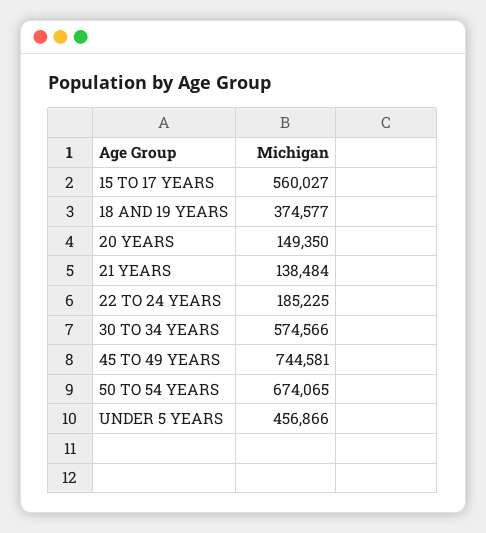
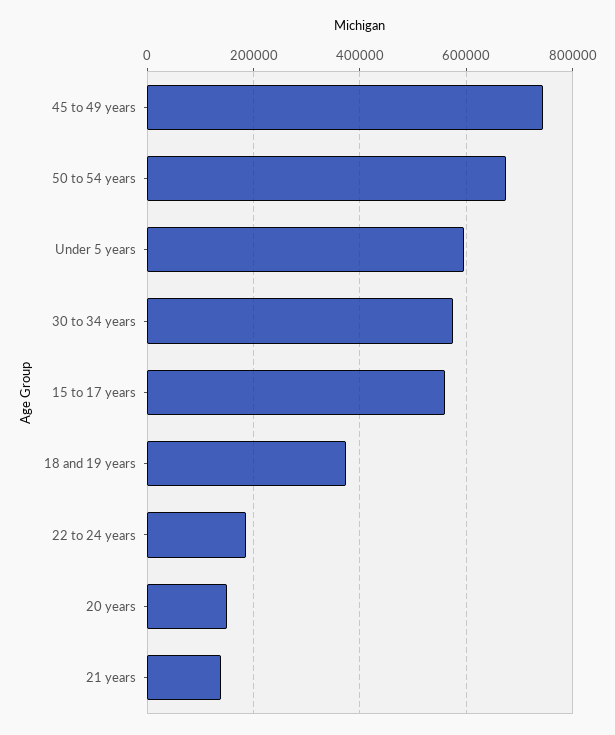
  {
    "15 TO 17 YEARS": 560027,
    "18 AND 19 YEARS": 374577,
    "20 YEARS": 149350,
    "21 YEARS": 138484,
    "22 TO 24 YEARS": 185225,
    "30 TO 34 YEARS": 574566,
    "45 TO 49 YEARS": 744581,
    "50 TO 54 YEARS": 674065,
-   "UNDER 5 YEARS": 456866
+   "UNDER 5 YEARS": 600000
  }

